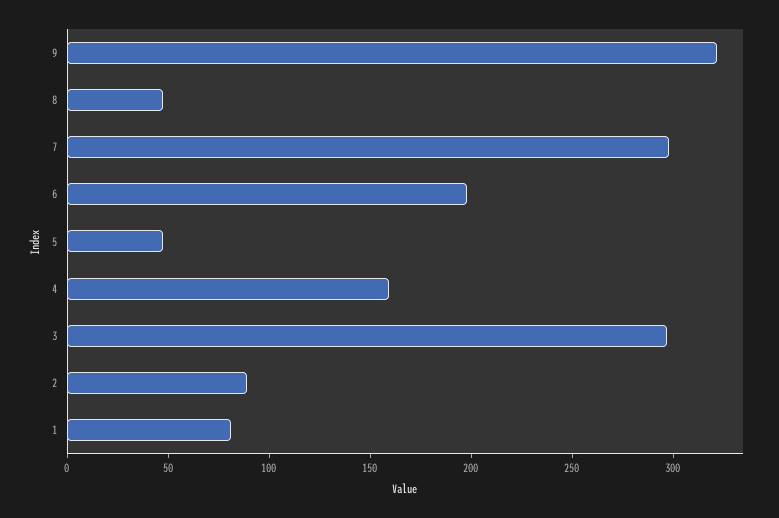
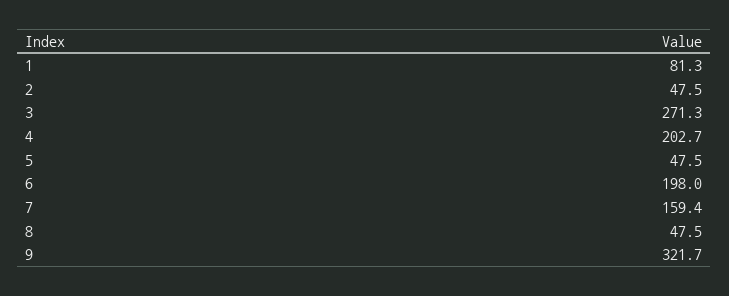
  {
    "9": 321.7,
    "8": 47.5,
-   "7": 300,
+   "7": 159.4,
    "6": 198,
    "5": 47.5,
-   "4": 160,
+   "4": 202.7,
-   "3": 300,
+   "3": 271.3,
-   "2": 90,
+   "2": 47.5,
    "1": 81.3
  }

